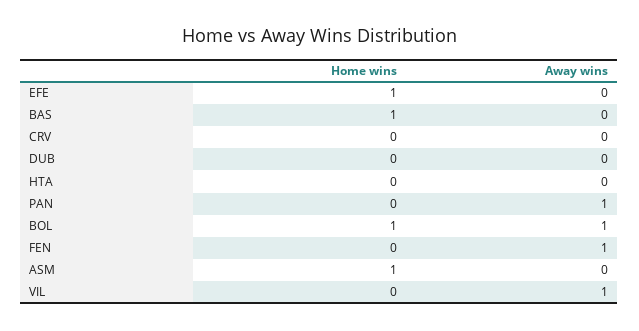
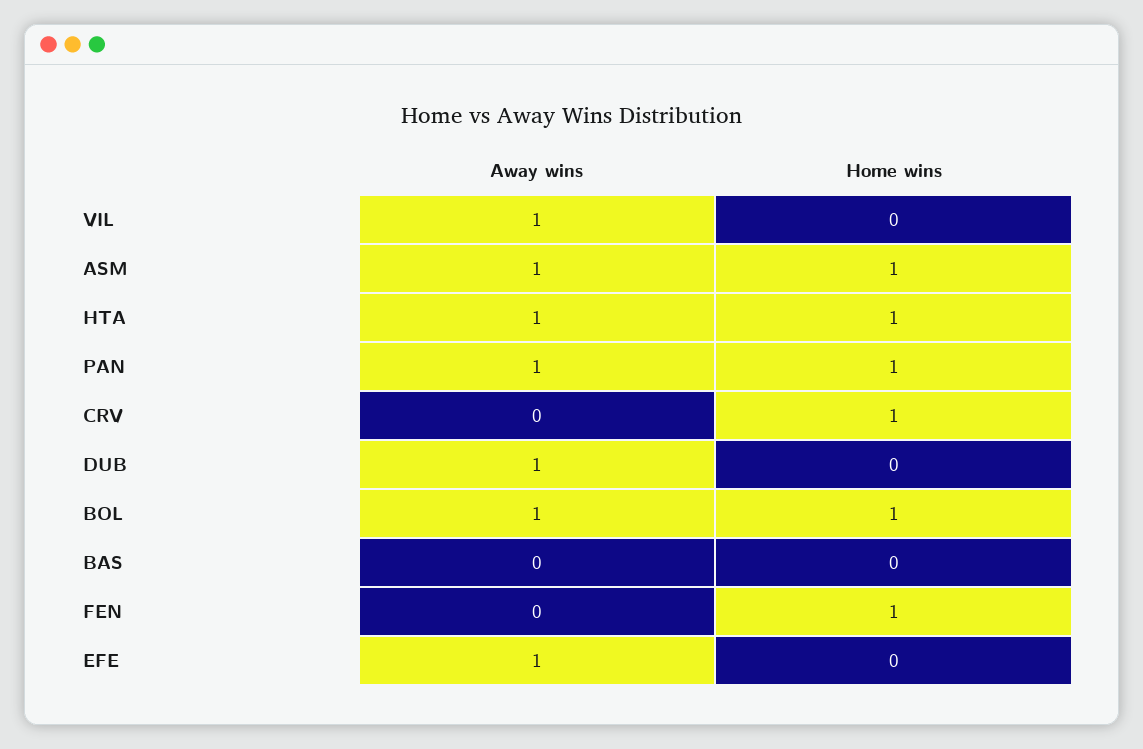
  {
    "Home wins": {
-     "EFE": 1,
+     "EFE": 0,
-     "BAS": 1,
+     "BAS": 0,
-     "CRV": 0,
+     "CRV": 1,
      "DUB": 0,
-     "HTA": 0,
+     "HTA": 1,
-     "PAN": 0,
+     "PAN": 1,
      "BOL": 1,
-     "FEN": 0,
+     "FEN": 1,
      "ASM": 1,
      "VIL": 0
    },
    "Away wins": {
-     "EFE": 0,
+     "EFE": 1,
      "BAS": 0,
      "CRV": 0,
-     "DUB": 0,
+     "DUB": 1,
-     "HTA": 0,
+     "HTA": 1,
      "PAN": 1,
      "BOL": 1,
-     "FEN": 1,
+     "FEN": 0,
-     "ASM": 0,
+     "ASM": 1,
      "VIL": 1
    }
  }

